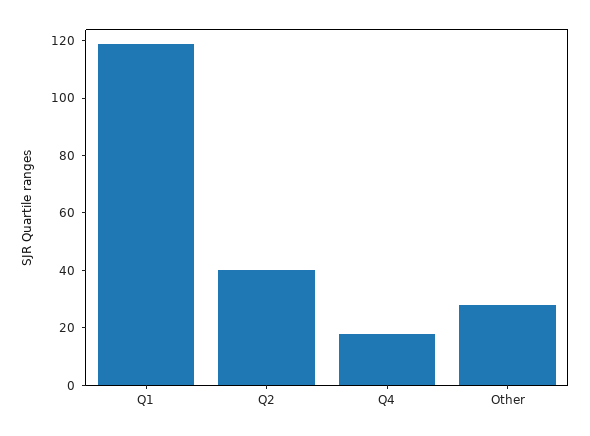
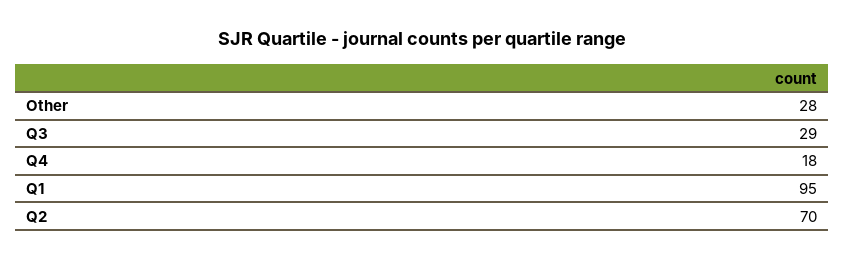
  {
-   "Q1": 120,
+   "Q1": 95,
-   "Q2": 40,
+   "Q2": 70,
    "Q4": 18,
-   "Other": 28
+   "Other": 28,
+   "Q3": 29
  }

